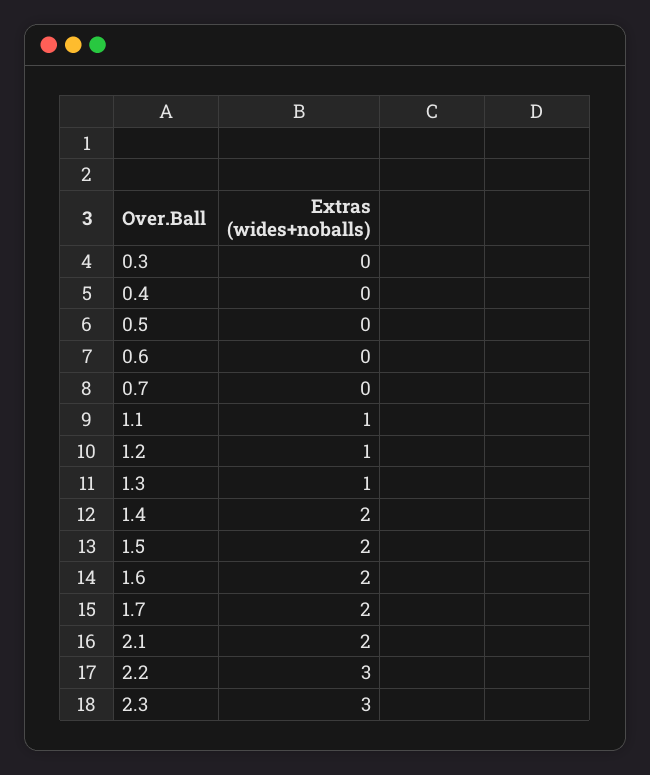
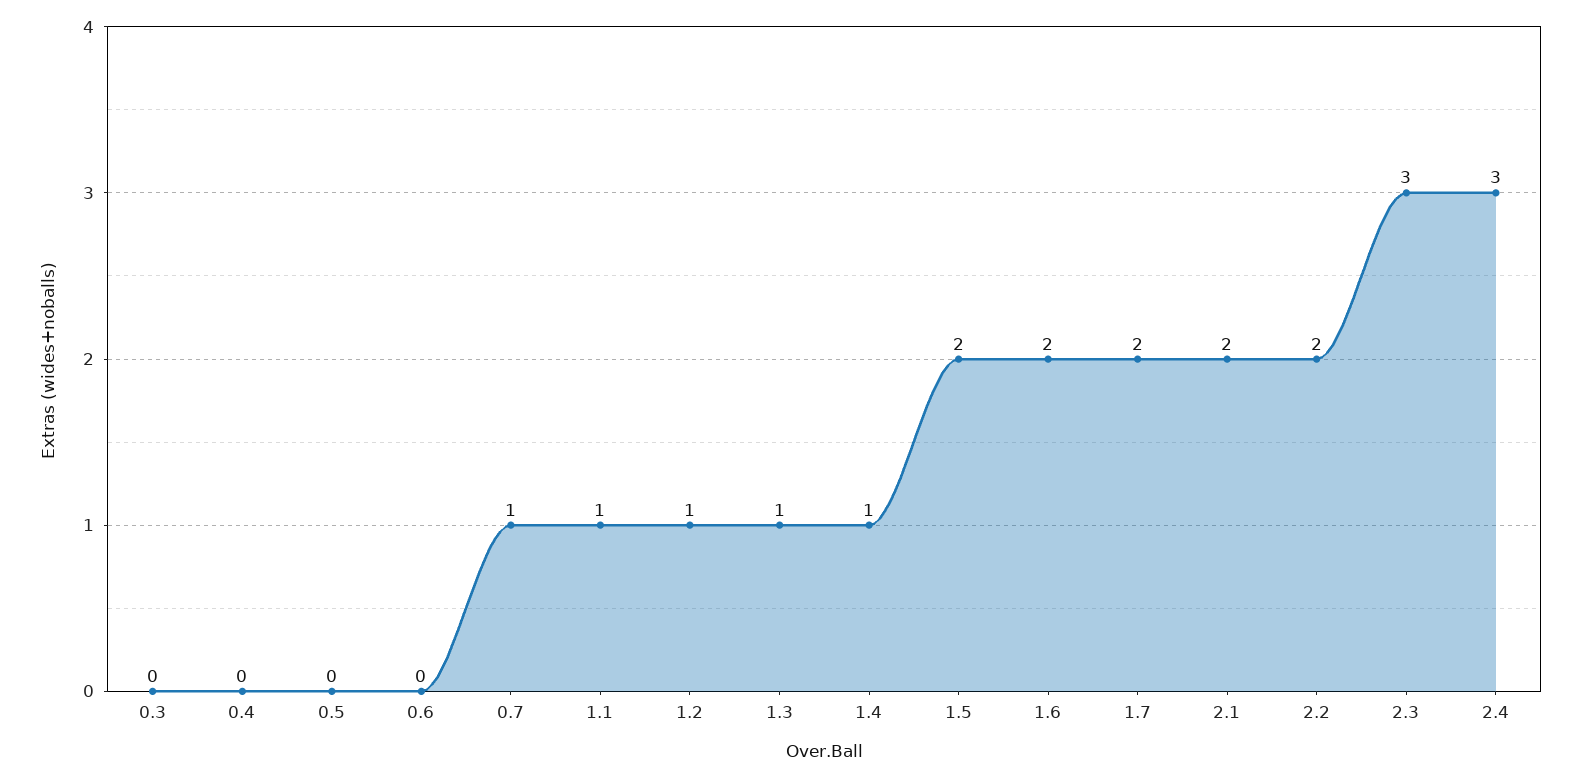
  {
    "0.3": 0,
    "0.4": 0,
    "0.5": 0,
    "0.6": 0,
-   "0.7": 0,
+   "0.7": 1,
    "1.1": 1,
    "1.2": 1,
    "1.3": 1,
-   "1.4": 2,
+   "1.4": 1,
    "1.5": 2,
    "1.6": 2,
    "1.7": 2,
    "2.1": 2,
-   "2.2": 3,
+   "2.2": 2,
-   "2.3": 3
+   "2.3": 3,
+   "2.4": 3
  }

